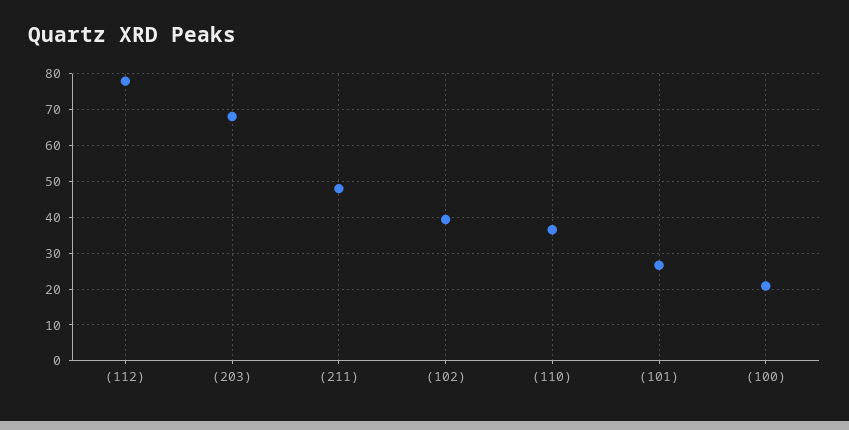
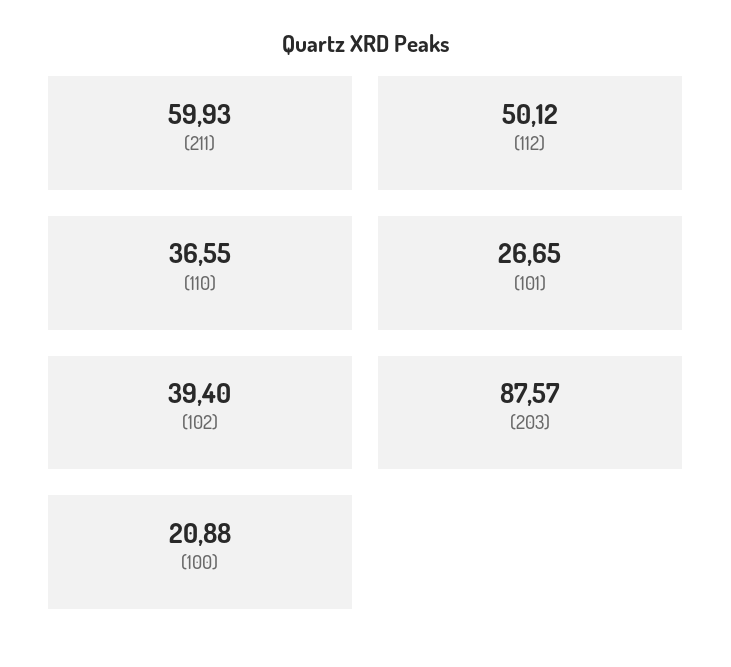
  {
-   "(112)": 78,
+   "(112)": 50.12,
-   "(203)": 68,
+   "(203)": 87.57,
-   "(211)": 48,
+   "(211)": 59.93,
    "(102)": 39.4,
    "(110)": 36.55,
    "(101)": 26.65,
    "(100)": 20.88
  }

